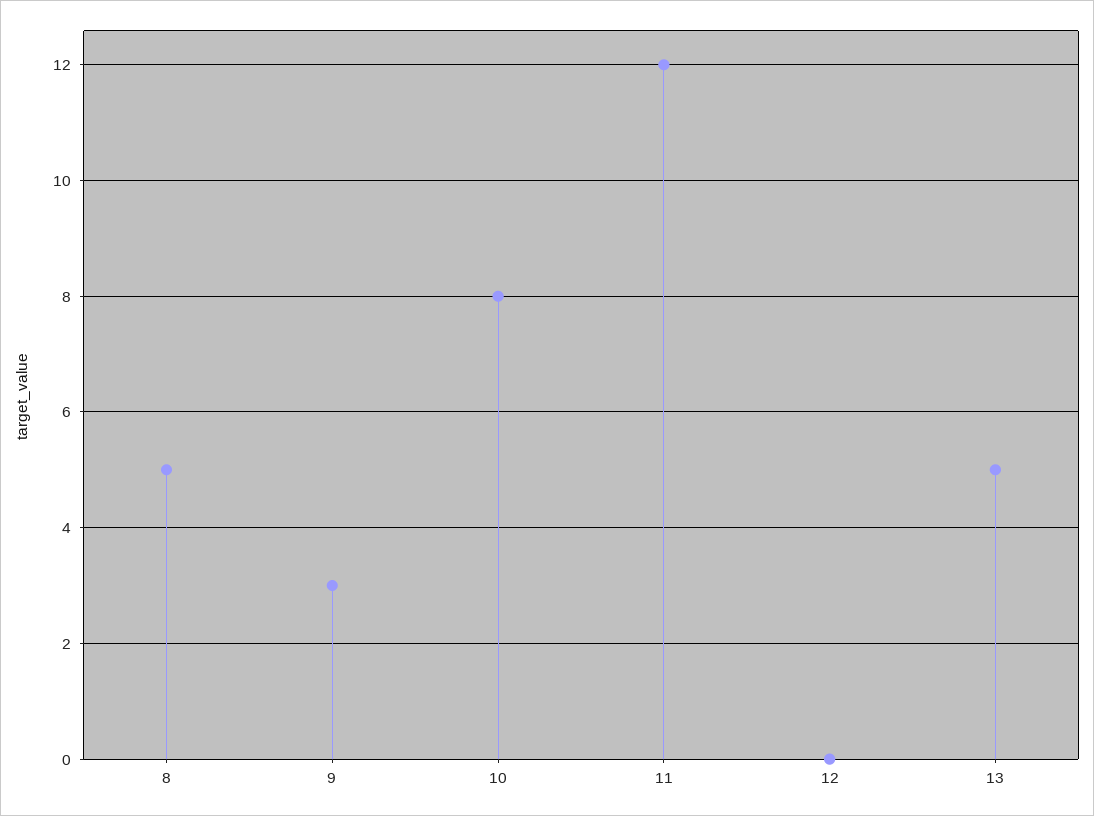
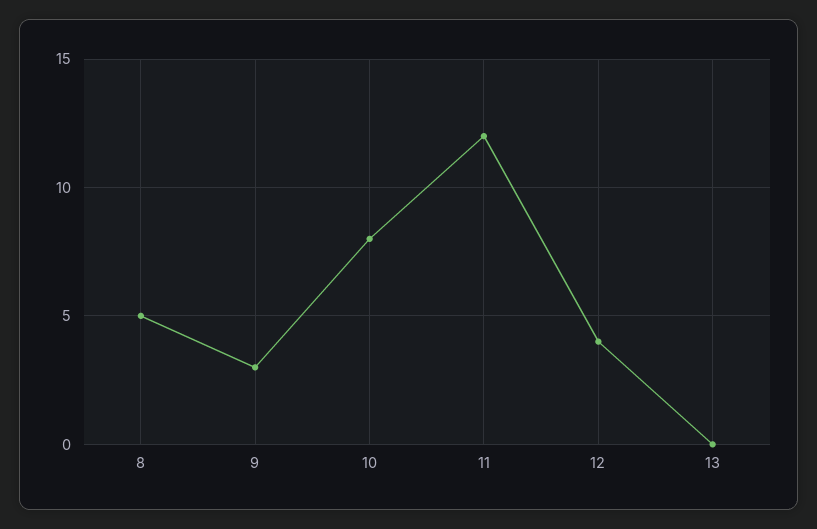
  {
    "8": 5,
    "9": 3,
    "10": 8,
    "11": 12,
-   "12": 0,
+   "12": 4,
-   "13": 5
+   "13": 0
  }

